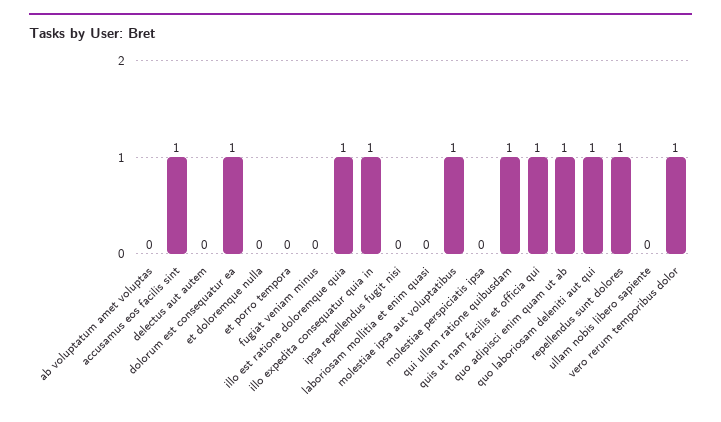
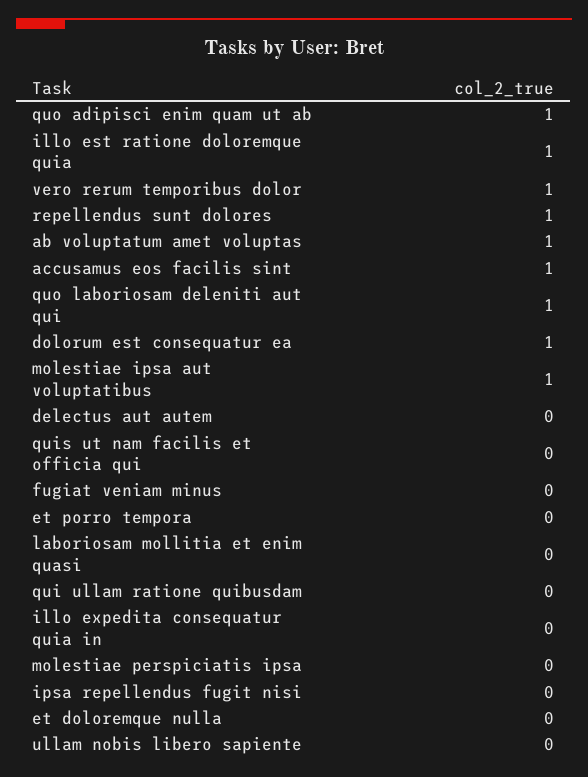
  {
-   "ab voluptatum amet voluptas": 0,
+   "ab voluptatum amet voluptas": 1,
    "accusamus eos facilis sint": 1,
    "delectus aut autem": 0,
    "dolorum est consequatur ea": 1,
    "et doloremque nulla": 0,
    "et porro tempora": 0,
    "fugiat veniam minus": 0,
    "illo est ratione doloremque quia": 1,
-   "illo expedita consequatur quia in": 1,
+   "illo expedita consequatur quia in": 0,
    "ipsa repellendus fugit nisi": 0,
    "laboriosam mollitia et enim quasi": 0,
    "molestiae ipsa aut voluptatibus": 1,
    "molestiae perspiciatis ipsa": 0,
-   "qui ullam ratione quibusdam": 1,
+   "qui ullam ratione quibusdam": 0,
-   "quis ut nam facilis et officia qui": 1,
+   "quis ut nam facilis et officia qui": 0,
    "quo adipisci enim quam ut ab": 1,
    "quo laboriosam deleniti aut qui": 1,
    "repellendus sunt dolores": 1,
    "ullam nobis libero sapiente": 0,
    "vero rerum temporibus dolor": 1
  }

